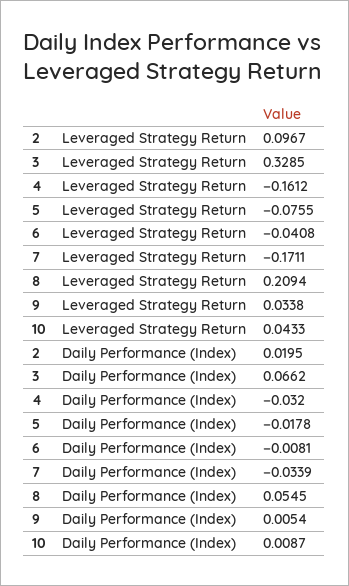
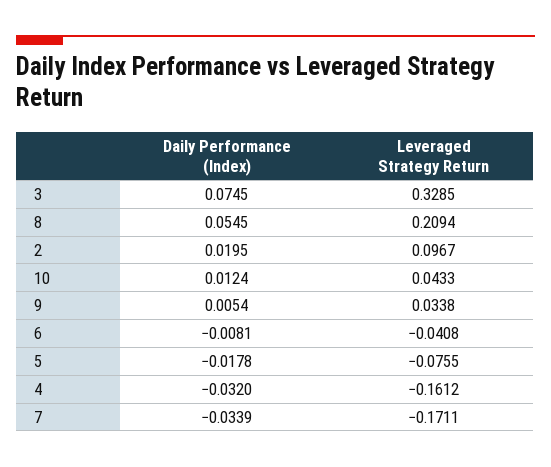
  {
    "2": {
      "Leveraged Strategy Return": 0.0967,
      "Daily Performance (Index)": 0.0195
    },
    "3": {
      "Leveraged Strategy Return": 0.3285,
-     "Daily Performance (Index)": 0.0662
+     "Daily Performance (Index)": 0.0745
    },
    "4": {
      "Leveraged Strategy Return": -0.1612,
      "Daily Performance (Index)": -0.032
    },
    "5": {
      "Leveraged Strategy Return": -0.0755,
      "Daily Performance (Index)": -0.0178
    },
    "6": {
      "Leveraged Strategy Return": -0.0408,
      "Daily Performance (Index)": -0.0081
    },
    "7": {
      "Leveraged Strategy Return": -0.1711,
      "Daily Performance (Index)": -0.0339
    },
    "8": {
      "Leveraged Strategy Return": 0.2094,
      "Daily Performance (Index)": 0.0545
    },
    "9": {
      "Leveraged Strategy Return": 0.0338,
      "Daily Performance (Index)": 0.0054
    },
    "10": {
      "Leveraged Strategy Return": 0.0433,
-     "Daily Performance (Index)": 0.0087
+     "Daily Performance (Index)": 0.0124
    }
  }

